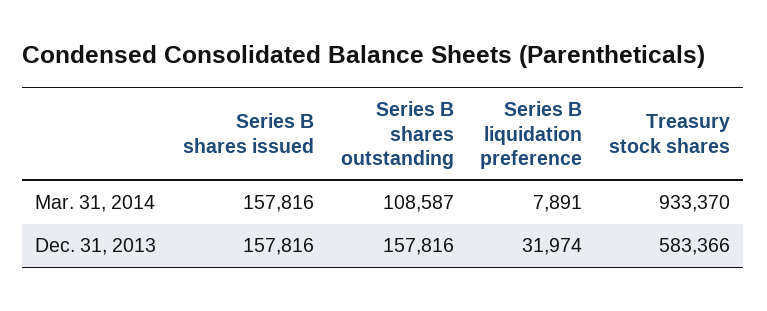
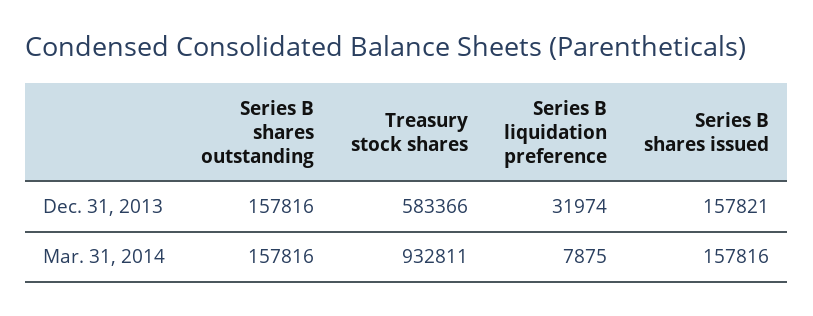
  {
    "Series B shares issued": {
      "Mar. 31, 2014": 157816,
-     "Dec. 31, 2013": 157816
+     "Dec. 31, 2013": 157821
    },
    "Series B shares outstanding": {
-     "Mar. 31, 2014": 108587,
+     "Mar. 31, 2014": 157816,
      "Dec. 31, 2013": 157816
    },
    "Series B liquidation preference": {
-     "Mar. 31, 2014": 7891,
+     "Mar. 31, 2014": 7875,
      "Dec. 31, 2013": 31974
    },
    "Treasury stock shares": {
-     "Mar. 31, 2014": 933370,
+     "Mar. 31, 2014": 932811,
      "Dec. 31, 2013": 583366
    }
  }

